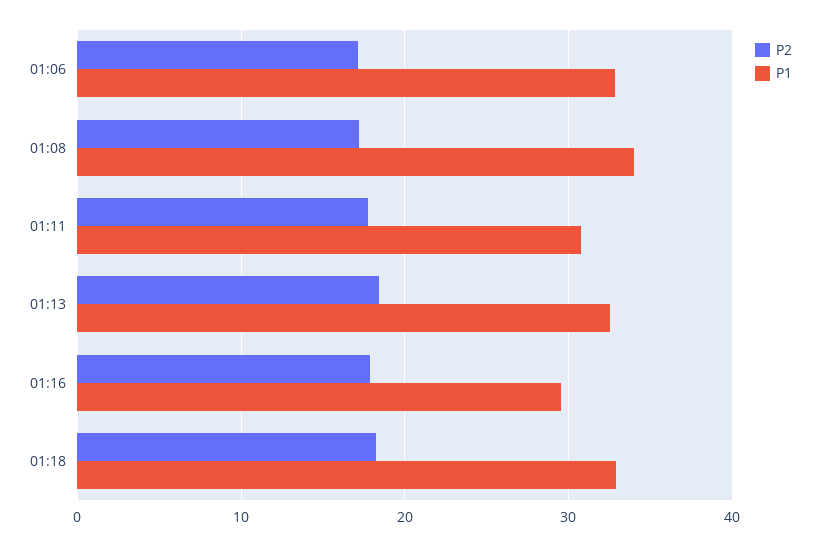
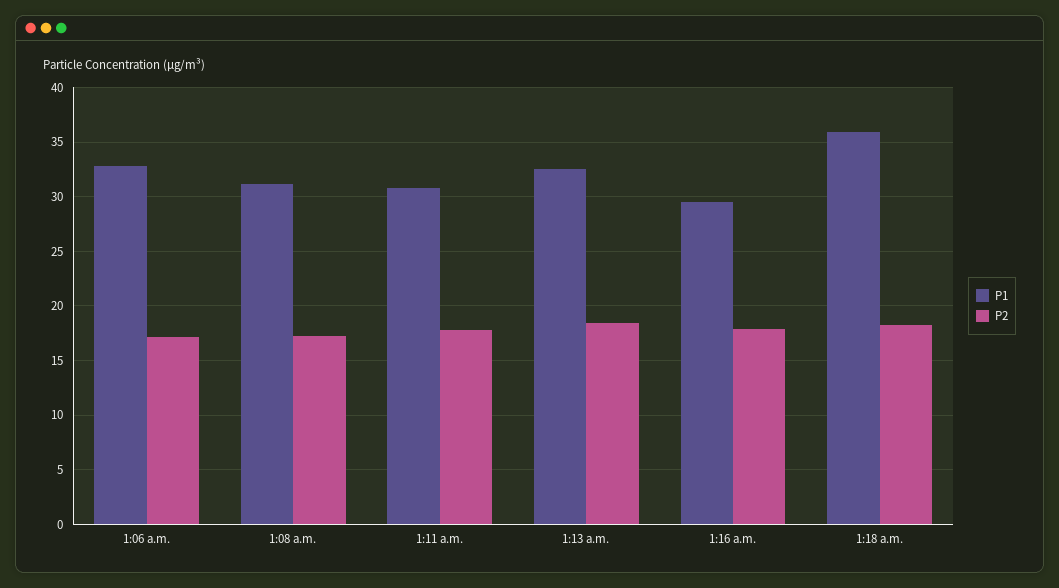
  {
    "P2": {
      "01:06": 17,
      "01:08": 17,
      "01:11": 18,
      "01:13": 18,
      "01:16": 18,
      "01:18": 18
    },
    "P1": {
      "01:06": 33,
-     "01:08": 34,
+     "01:08": 31,
      "01:11": 31,
      "01:13": 33,
      "01:16": 30,
-     "01:18": 33
+     "01:18": 36
    }
  }

